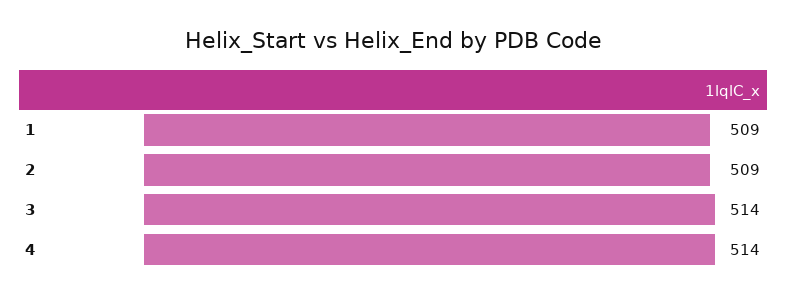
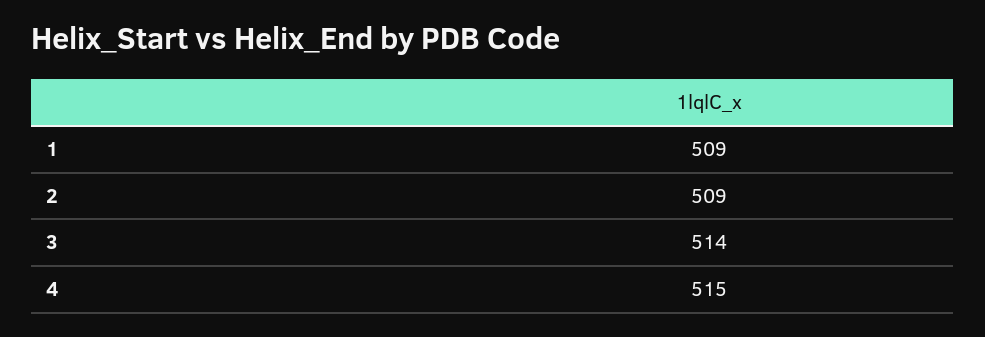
  {
    "1": 509,
    "2": 509,
    "3": 514,
-   "4": 514
+   "4": 515
  }

